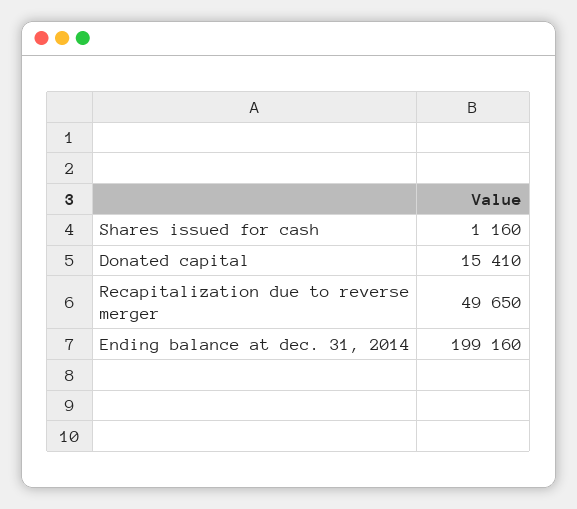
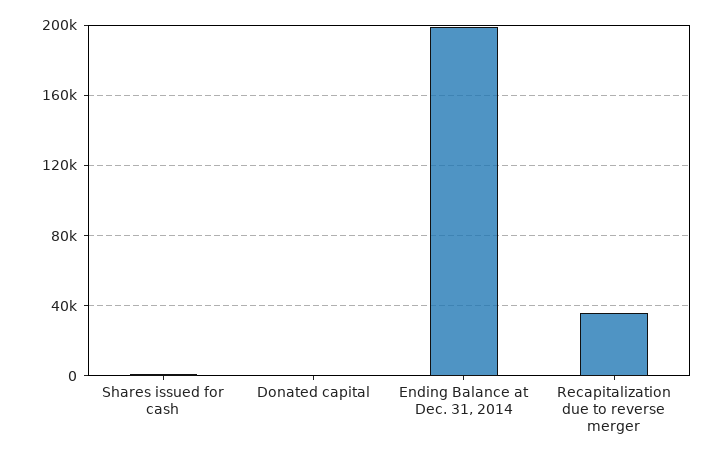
  {
    "Shares issued for cash": 1160,
-   "Donated capital": 15410,
+   "Donated capital": 0,
-   "Recapitalization due to reverse merger": 49650,
+   "Recapitalization due to reverse merger": 35000,
    "Ending balance at dec. 31, 2014": 199160
  }

